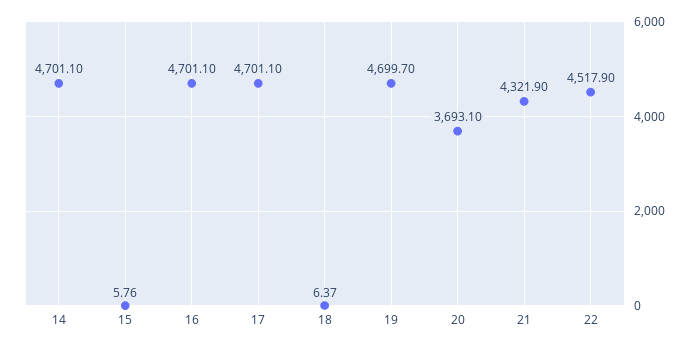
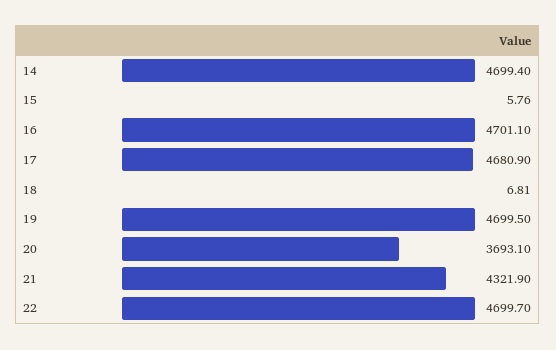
  {
-   "14": 4701.1,
+   "14": 4699.4,
    "15": 5.76,
    "16": 4701.1,
-   "17": 4701.1,
+   "17": 4680.9,
-   "18": 6.37,
+   "18": 6.81,
-   "19": 4699.7,
+   "19": 4699.5,
    "20": 3693.1,
    "21": 4321.9,
-   "22": 4517.9
+   "22": 4699.7
  }

